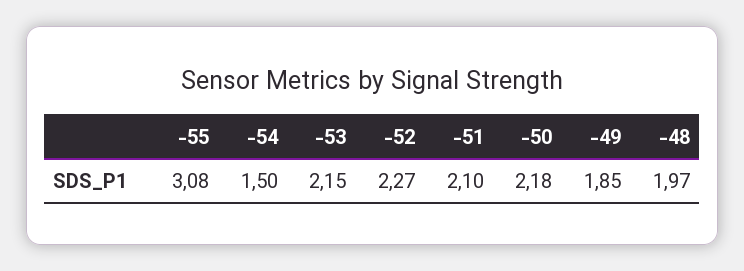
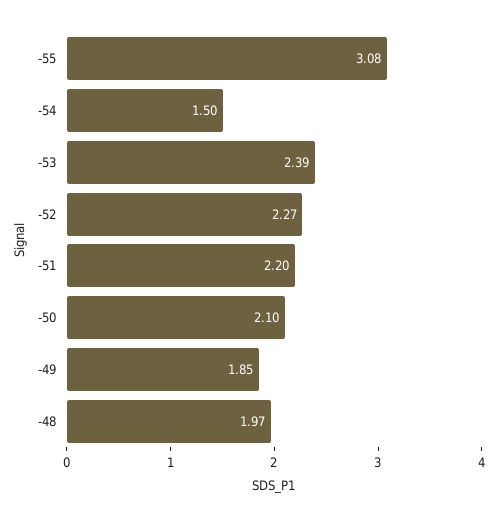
  {
    "-55": 3.08,
    "-54": 1.5,
-   "-53": 2.15,
+   "-53": 2.39,
    "-52": 2.27,
-   "-51": 2.1,
+   "-51": 2.2,
-   "-50": 2.18,
+   "-50": 2.1,
    "-49": 1.85,
    "-48": 1.97
  }

